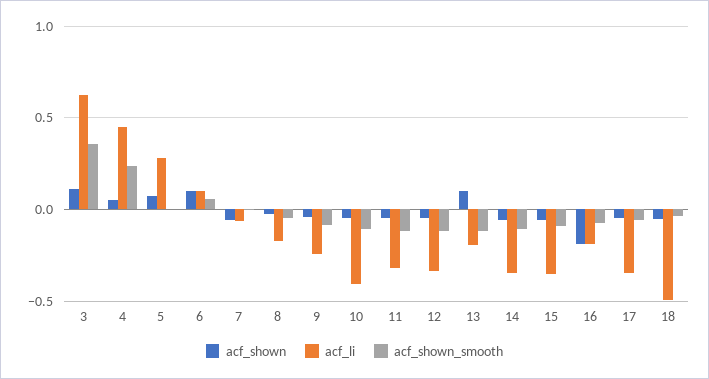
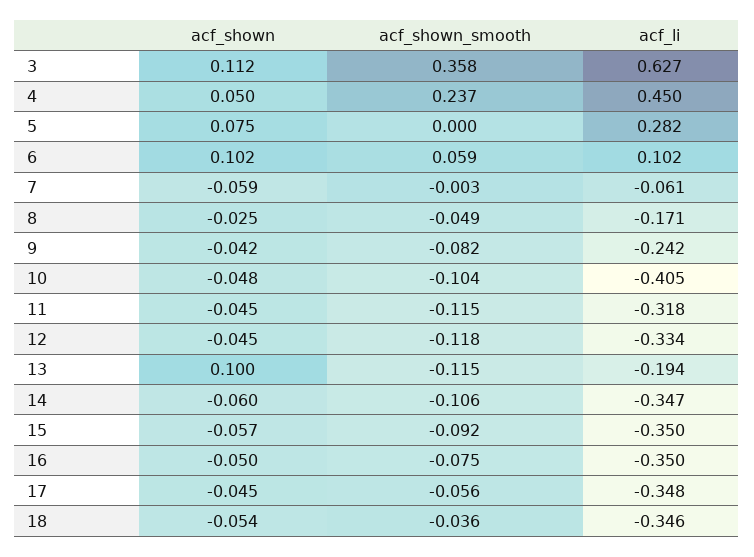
  {
    "acf_shown": {
      "3": 0.112,
      "4": 0.05,
      "5": 0.075,
      "6": 0.102,
      "7": -0.059,
      "8": -0.025,
      "9": -0.042,
      "10": -0.048,
      "11": -0.045,
      "12": -0.045,
      "13": 0.1,
      "14": -0.06,
      "15": -0.057,
-     "16": -0.2,
+     "16": -0.05,
      "17": -0.045,
      "18": -0.054
    },
    "acf_li": {
      "3": 0.627,
      "4": 0.45,
      "5": 0.282,
      "6": 0.102,
      "7": -0.061,
      "8": -0.171,
      "9": -0.242,
      "10": -0.405,
      "11": -0.318,
      "12": -0.334,
      "13": -0.194,
      "14": -0.347,
      "15": -0.35,
-     "16": -0.2,
+     "16": -0.35,
      "17": -0.348,
-     "18": -0.5
+     "18": -0.346
    },
    "acf_shown_smooth": {
      "3": 0.358,
      "4": 0.237,
      "5": 0,
      "6": 0.059,
      "7": -0.003,
      "8": -0.049,
      "9": -0.082,
      "10": -0.104,
      "11": -0.115,
      "12": -0.118,
      "13": -0.115,
      "14": -0.106,
      "15": -0.092,
      "16": -0.075,
      "17": -0.056,
      "18": -0.036
    }
  }

